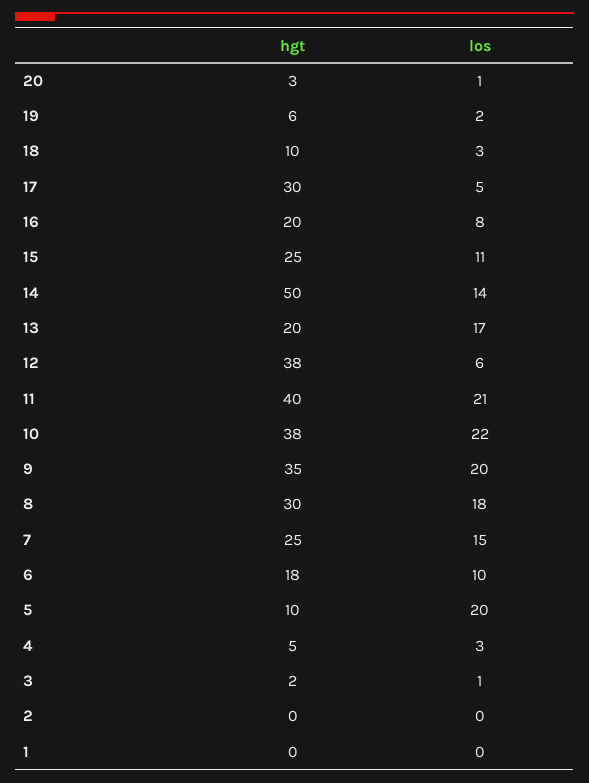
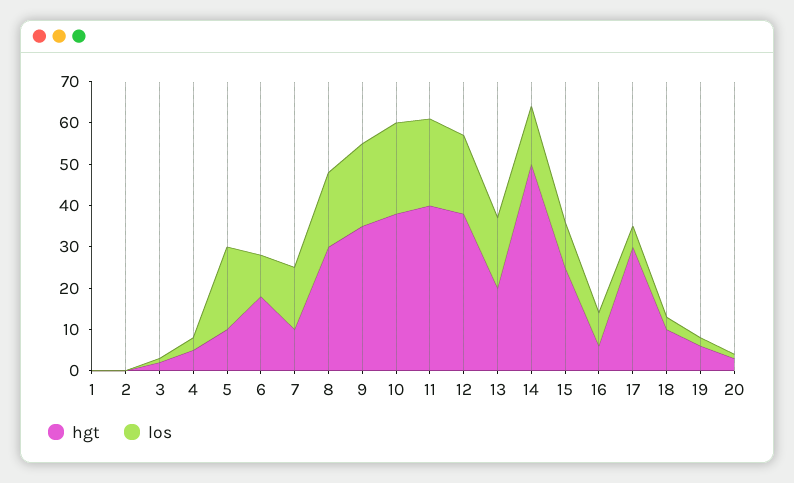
  {
    "hgt": {
      "20": 3,
      "19": 6,
      "18": 10,
      "17": 30,
-     "16": 20,
+     "16": 5,
      "15": 25,
      "14": 50,
      "13": 20,
      "12": 38,
      "11": 40,
      "10": 38,
      "9": 35,
      "8": 30,
-     "7": 25,
+     "7": 10,
      "6": 18,
      "5": 10,
      "4": 5,
      "3": 2,
      "2": 0,
      "1": 0
    },
    "los": {
      "20": 1,
      "19": 2,
      "18": 3,
      "17": 5,
      "16": 8,
      "15": 11,
      "14": 14,
      "13": 17,
-     "12": 6,
+     "12": 20,
      "11": 21,
      "10": 22,
      "9": 20,
      "8": 18,
      "7": 15,
      "6": 10,
      "5": 20,
      "4": 3,
      "3": 1,
      "2": 0,
      "1": 0
    }
  }

